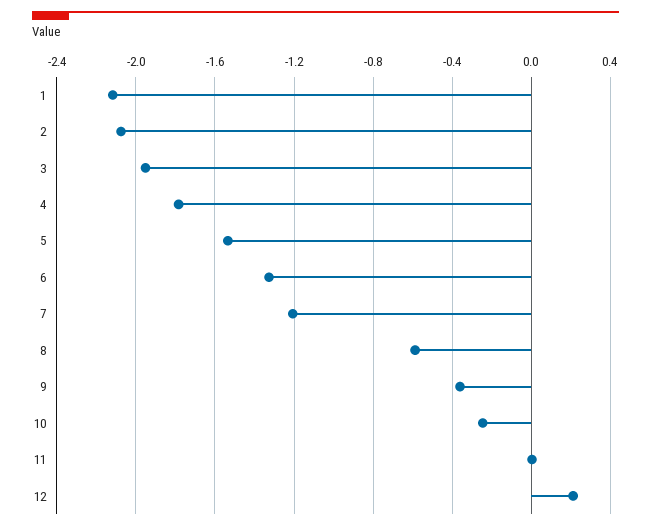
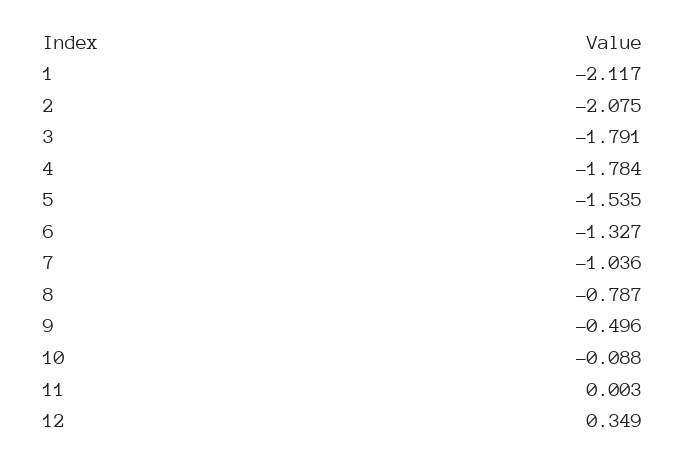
  {
    "1": -2.117,
    "2": -2.075,
-   "3": -1.95,
+   "3": -1.791,
    "4": -1.784,
    "5": -1.535,
    "6": -1.327,
-   "7": -1.2,
+   "7": -1.036,
-   "8": -0.6,
+   "8": -0.787,
-   "9": -0.35,
+   "9": -0.496,
-   "10": -0.25,
+   "10": -0.088,
    "11": 0.003,
-   "12": 0.2
+   "12": 0.349
  }

